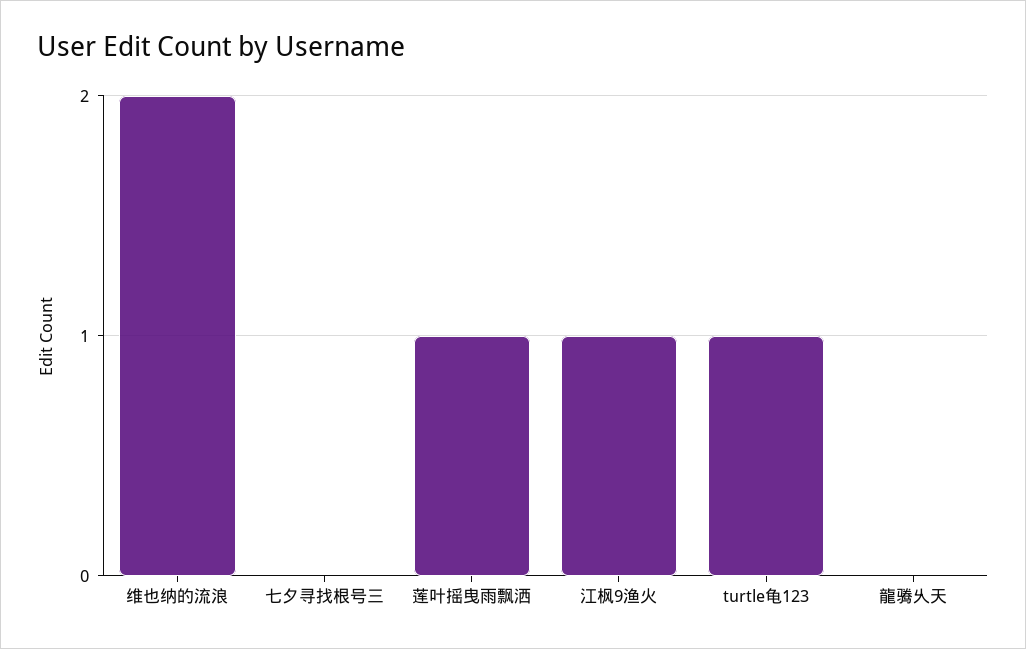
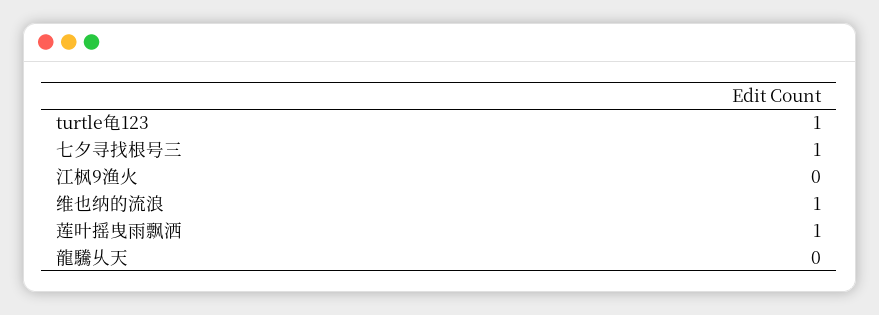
  {
-   "维也纳的流浪": 2,
+   "维也纳的流浪": 1,
-   "七夕寻找根号三": 0,
+   "七夕寻找根号三": 1,
    "莲叶摇曳雨飘洒": 1,
-   "江枫9渔火": 1,
+   "江枫9渔火": 0,
    "turtle龟123": 1,
    "龍驣乆天": 0
  }

